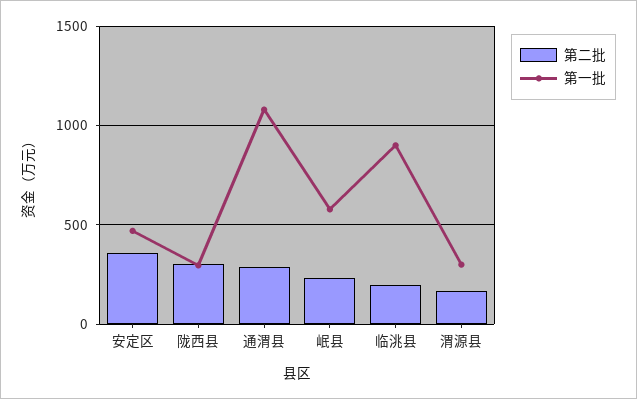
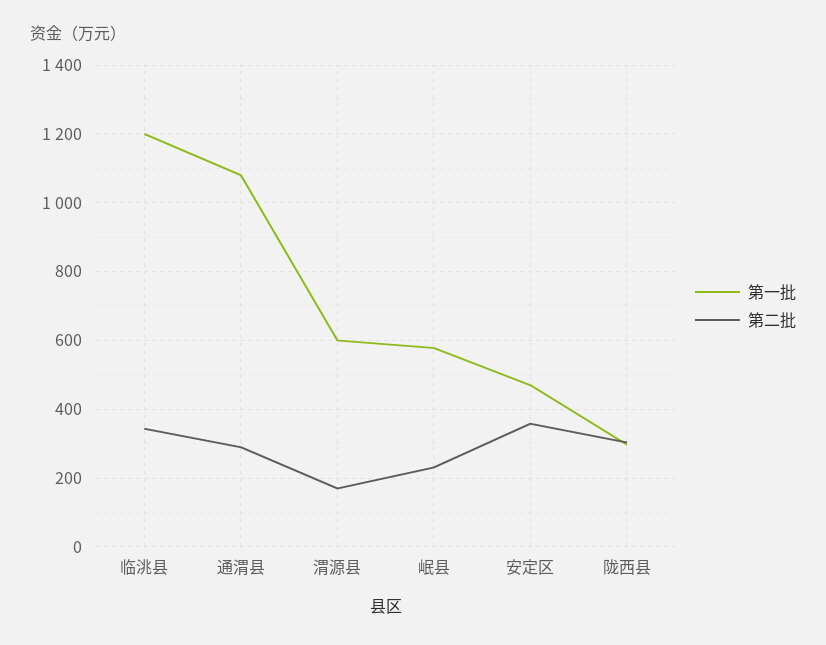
  {
    "第二批": {
      "安定区": 360,
      "陇西县": 300,
      "通渭县": 300,
      "岷县": 240,
-     "临洮县": 200,
+     "临洮县": 340,
      "渭源县": 180
    },
    "第一批": {
      "安定区": 480,
      "陇西县": 300,
      "通渭县": 1080,
      "岷县": 580,
-     "临洮县": 900,
+     "临洮县": 1200,
-     "渭源县": 300
+     "渭源县": 600
    }
  }

